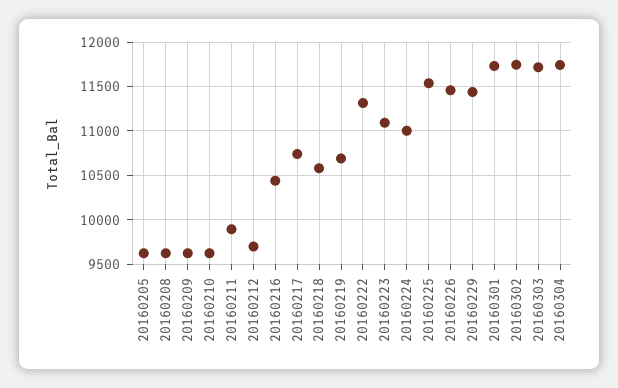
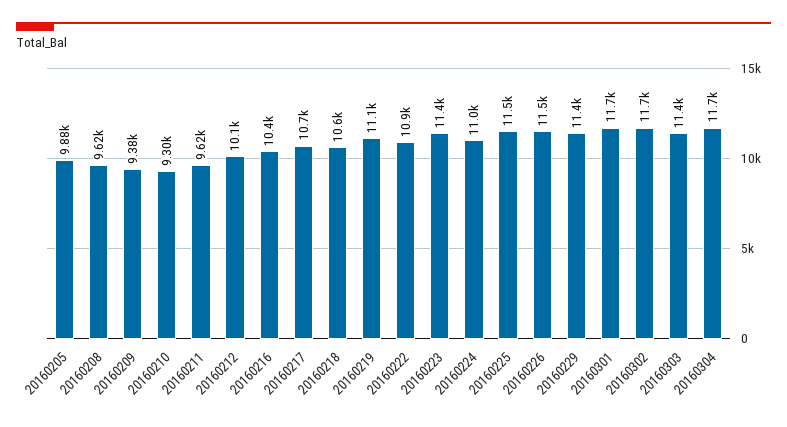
  {
-   "20160205": 9600,
+   "20160205": 9880,
    "20160208": 9620,
-   "20160209": 9600,
+   "20160209": 9380,
-   "20160210": 9600,
+   "20160210": 9300,
-   "20160211": 9900,
+   "20160211": 9620,
-   "20160212": 9700,
+   "20160212": 10100,
    "20160216": 10400,
    "20160217": 10700,
    "20160218": 10600,
-   "20160219": 10700,
+   "20160219": 11100,
-   "20160222": 11300,
+   "20160222": 10900,
-   "20160223": 11100,
+   "20160223": 11400,
    "20160224": 11000,
    "20160225": 11500,
    "20160226": 11500,
    "20160229": 11400,
    "20160301": 11700,
    "20160302": 11700,
-   "20160303": 11700,
+   "20160303": 11400,
    "20160304": 11700
  }

